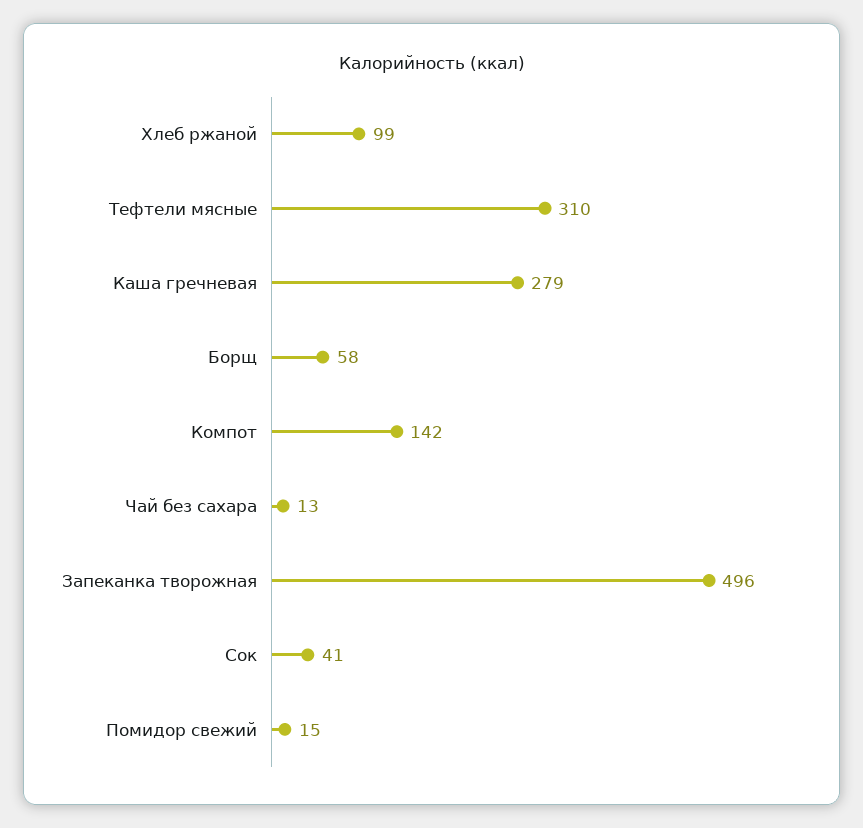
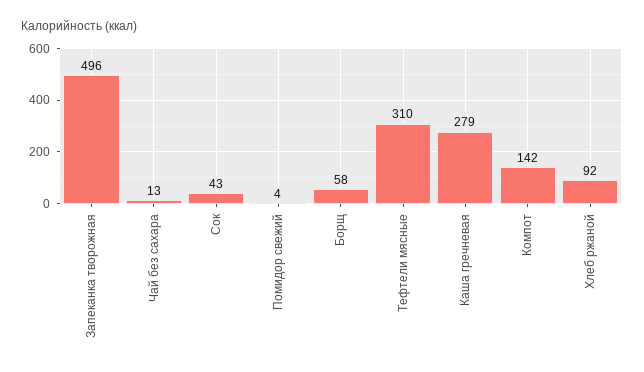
  {
-   "Хлеб ржаной": 99,
+   "Хлеб ржаной": 92,
    "Тефтели мясные": 310,
    "Каша гречневая": 279,
    "Борщ": 58,
    "Компот": 142,
    "Чай без сахара": 13,
    "Запеканка творожная": 496,
-   "Сок": 41,
+   "Сок": 43,
-   "Помидор свежий": 15
+   "Помидор свежий": 4
  }

